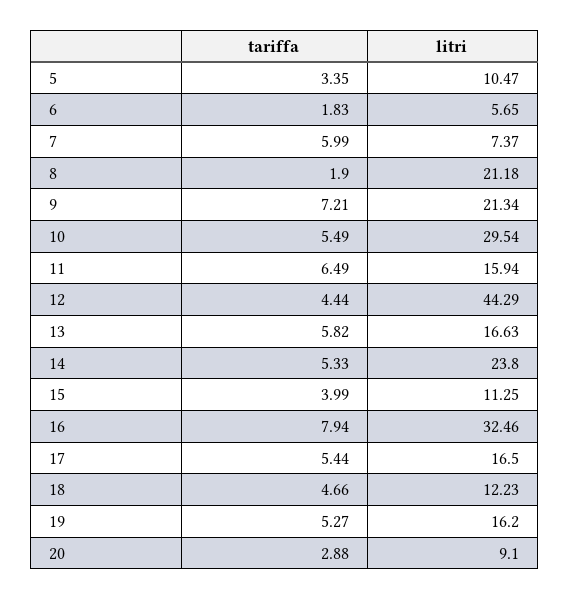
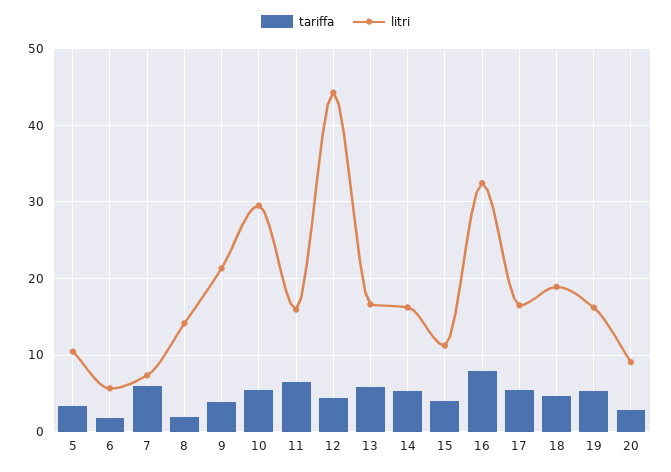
  {
    "tariffa": {
      "5": 3.35,
      "6": 1.83,
      "7": 5.99,
      "8": 1.9,
-     "9": 7.21,
+     "9": 4,
      "10": 5.49,
      "11": 6.49,
      "12": 4.44,
      "13": 5.82,
      "14": 5.33,
      "15": 3.99,
      "16": 7.94,
      "17": 5.44,
      "18": 4.66,
      "19": 5.27,
      "20": 2.88
    },
    "litri": {
      "5": 10.47,
      "6": 5.65,
      "7": 7.37,
-     "8": 21.18,
+     "8": 14,
      "9": 21.34,
      "10": 29.54,
      "11": 15.94,
      "12": 44.29,
      "13": 16.63,
-     "14": 23.8,
+     "14": 16,
      "15": 11.25,
      "16": 32.46,
      "17": 16.5,
-     "18": 12.23,
+     "18": 19,
      "19": 16.2,
      "20": 9.1
    }
  }

